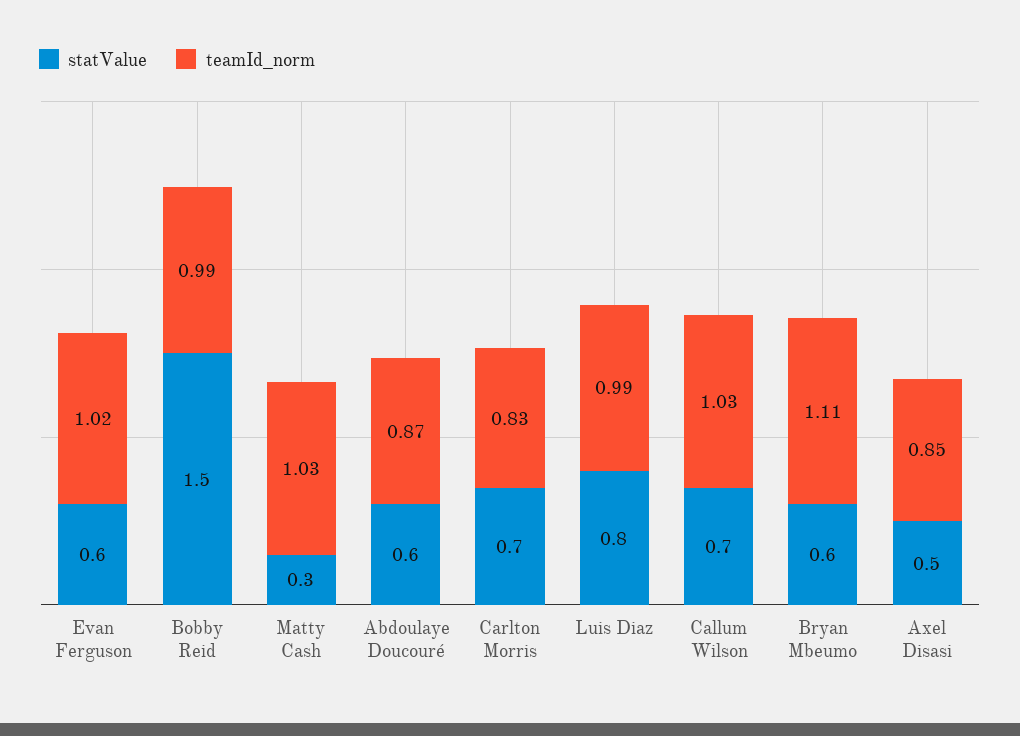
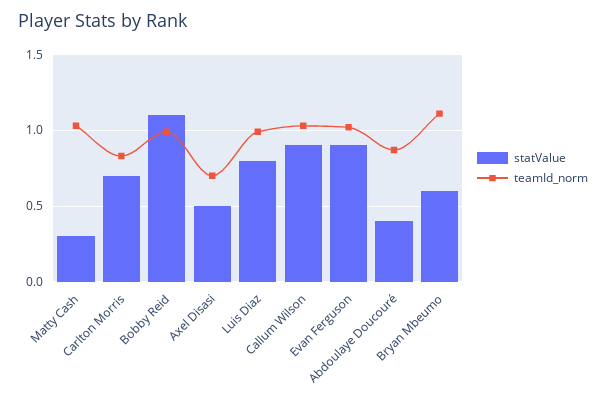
  {
    "statValue": {
-     "Evan Ferguson": 0.6,
+     "Evan Ferguson": 0.9,
-     "Bobby Reid": 1.5,
+     "Bobby Reid": 1.1,
      "Matty Cash": 0.3,
-     "Abdoulaye Doucouré": 0.6,
+     "Abdoulaye Doucouré": 0.4,
      "Carlton Morris": 0.7,
      "Luis Diaz": 0.8,
-     "Callum Wilson": 0.7,
+     "Callum Wilson": 0.9,
      "Bryan Mbeumo": 0.6,
      "Axel Disasi": 0.5
    },
    "teamId_norm": {
      "Evan Ferguson": 1.02,
      "Bobby Reid": 0.99,
      "Matty Cash": 1.03,
      "Abdoulaye Doucouré": 0.87,
      "Carlton Morris": 0.83,
      "Luis Diaz": 0.99,
      "Callum Wilson": 1.03,
      "Bryan Mbeumo": 1.11,
-     "Axel Disasi": 0.85
+     "Axel Disasi": 0.7
    }
  }

